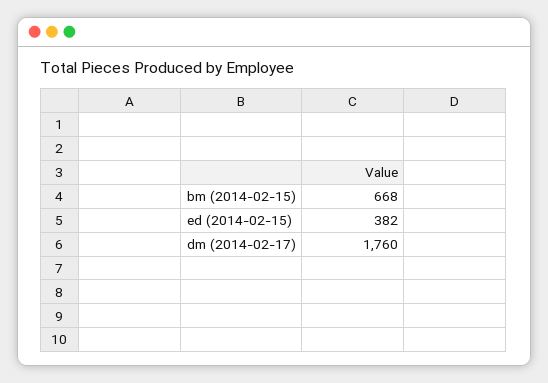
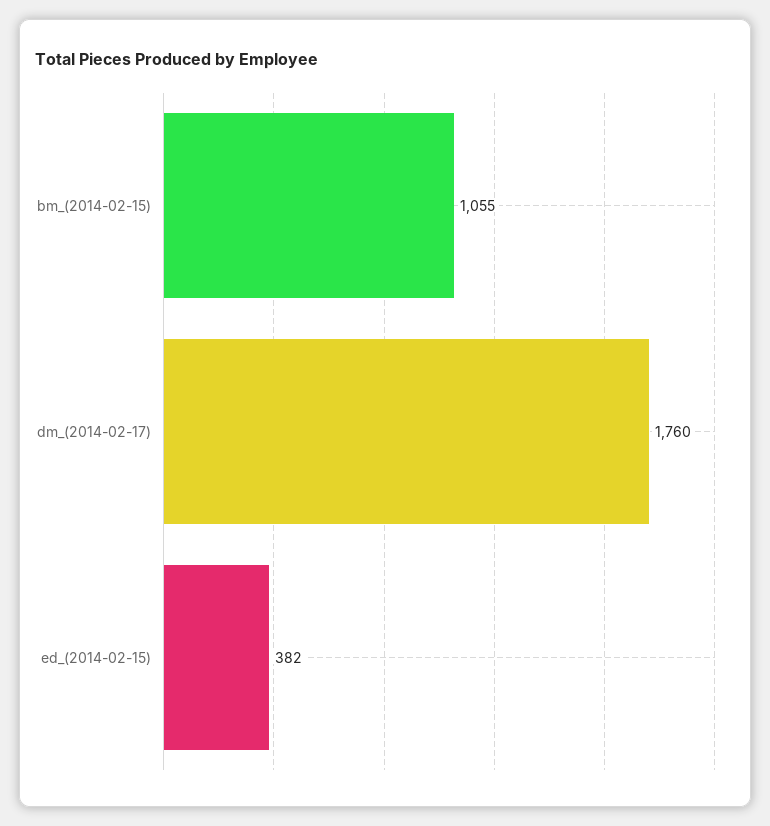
  {
-   "bm (2014-02-15)": 668,
+   "bm (2014-02-15)": 1055,
    "ed (2014-02-15)": 382,
    "dm (2014-02-17)": 1760
  }

